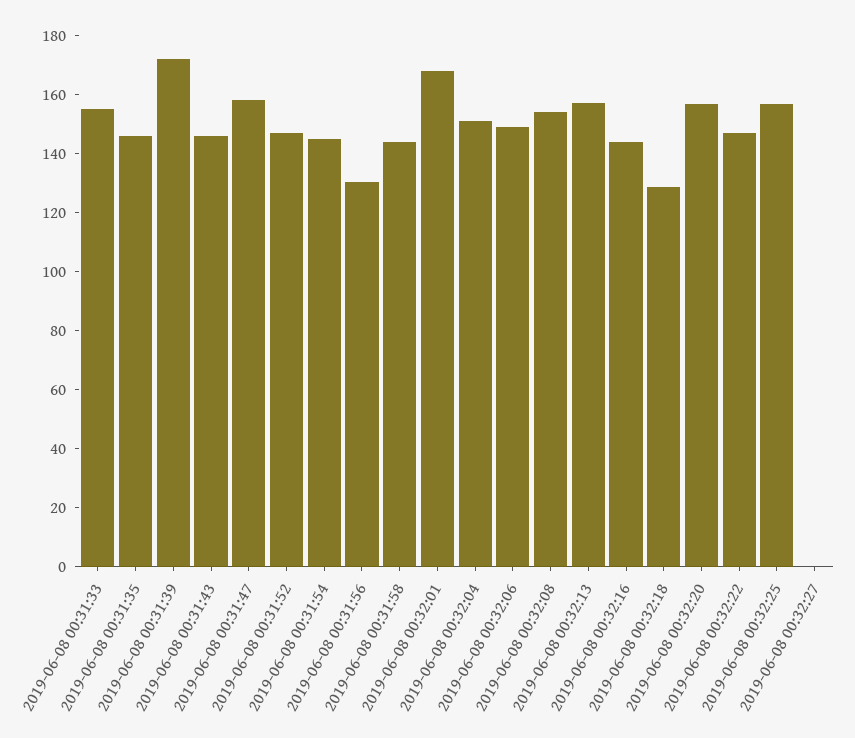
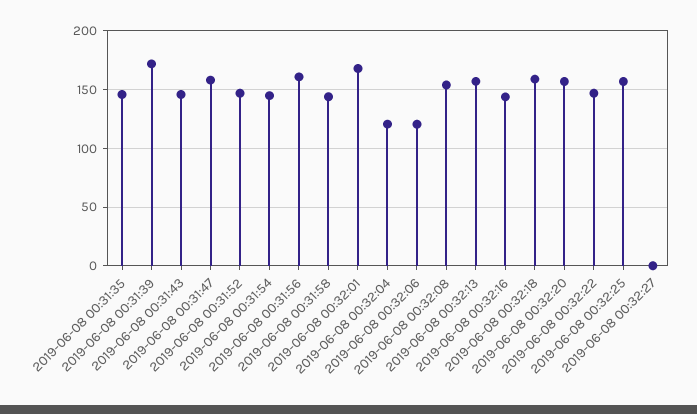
  {
-   "2019-06-08 00:31:33": 155,
    "2019-06-08 00:31:35": 145,
    "2019-06-08 00:31:39": 170,
    "2019-06-08 00:31:43": 145,
    "2019-06-08 00:31:47": 160,
    "2019-06-08 00:31:52": 145,
    "2019-06-08 00:31:54": 145,
-   "2019-06-08 00:31:56": 130,
+   "2019-06-08 00:31:56": 160,
    "2019-06-08 00:31:58": 145,
    "2019-06-08 00:32:01": 170,
-   "2019-06-08 00:32:04": 150,
+   "2019-06-08 00:32:04": 120,
-   "2019-06-08 00:32:06": 150,
+   "2019-06-08 00:32:06": 120,
    "2019-06-08 00:32:08": 155,
    "2019-06-08 00:32:13": 155,
    "2019-06-08 00:32:16": 145,
-   "2019-06-08 00:32:18": 130,
+   "2019-06-08 00:32:18": 160,
    "2019-06-08 00:32:20": 155,
    "2019-06-08 00:32:22": 145,
    "2019-06-08 00:32:25": 155,
    "2019-06-08 00:32:27": 0
  }

